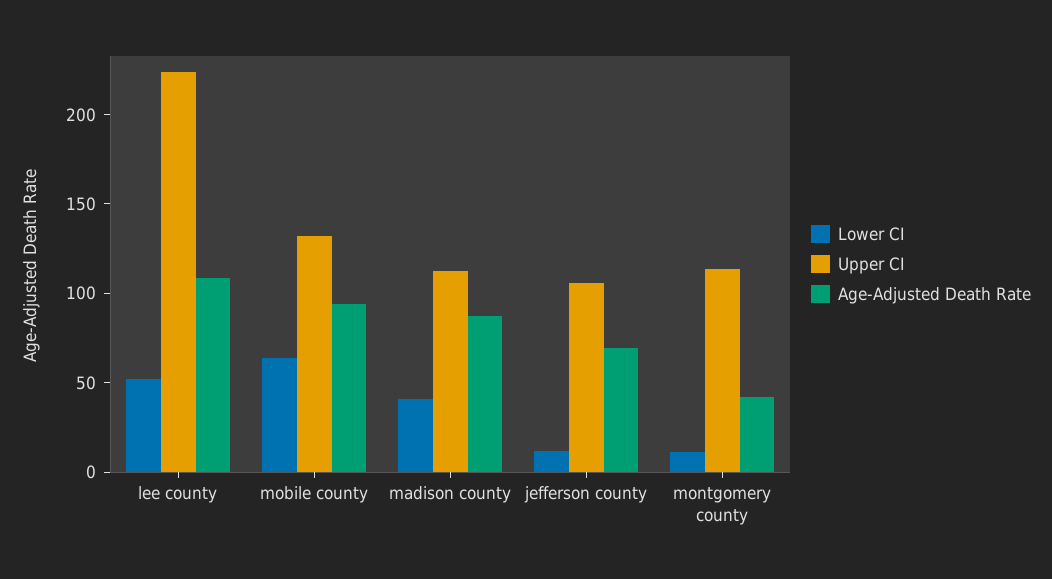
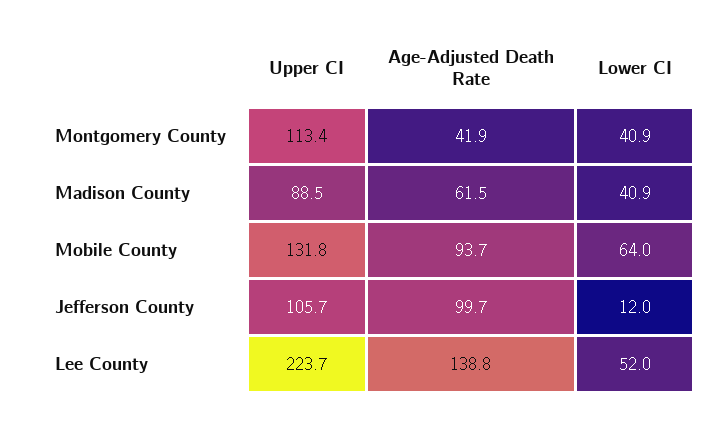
  {
    "Lower CI": {
      "lee county": 52,
      "mobile county": 64,
      "madison county": 40.9,
      "jefferson county": 12,
-     "montgomery county": 10
+     "montgomery county": 40.9
    },
    "Upper CI": {
      "lee county": 223.7,
      "mobile county": 131.8,
-     "madison county": 110,
+     "madison county": 88.5,
      "jefferson county": 105.7,
      "montgomery county": 113.4
    },
    "Age-Adjusted Death Rate": {
-     "lee county": 110,
+     "lee county": 138.8,
      "mobile county": 93.7,
-     "madison county": 90,
+     "madison county": 61.5,
-     "jefferson county": 70,
+     "jefferson county": 99.7,
      "montgomery county": 41.9
    }
  }

